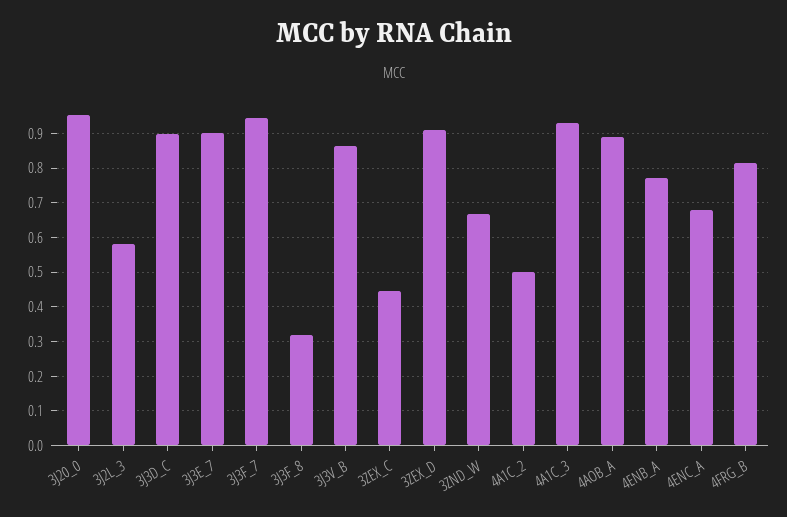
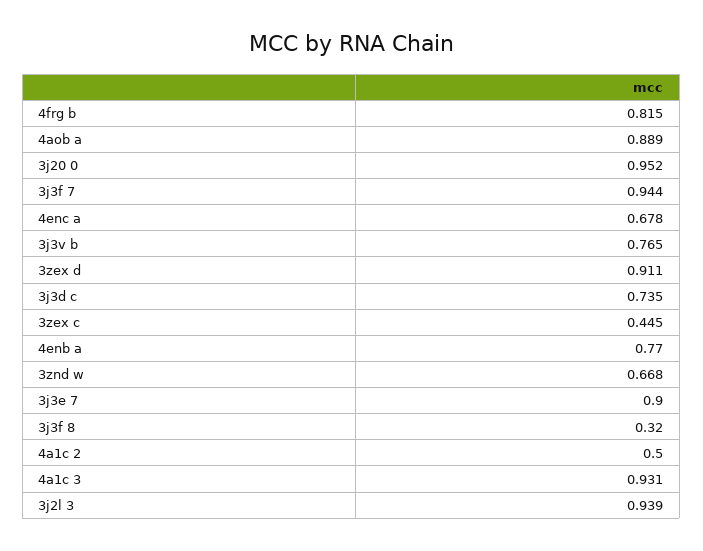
  {
    "3J20_0": 0.952,
-   "3J2L_3": 0.58,
+   "3J2L_3": 0.939,
-   "3J3D_C": 0.9,
+   "3J3D_C": 0.735,
    "3J3E_7": 0.9,
    "3J3F_7": 0.944,
    "3J3F_8": 0.32,
-   "3J3V_B": 0.86,
+   "3J3V_B": 0.765,
    "3ZEX_C": 0.445,
    "3ZEX_D": 0.911,
    "3ZND_W": 0.668,
    "4A1C_2": 0.5,
    "4A1C_3": 0.931,
    "4AOB_A": 0.889,
    "4ENB_A": 0.77,
    "4ENC_A": 0.678,
    "4FRG_B": 0.815
  }

